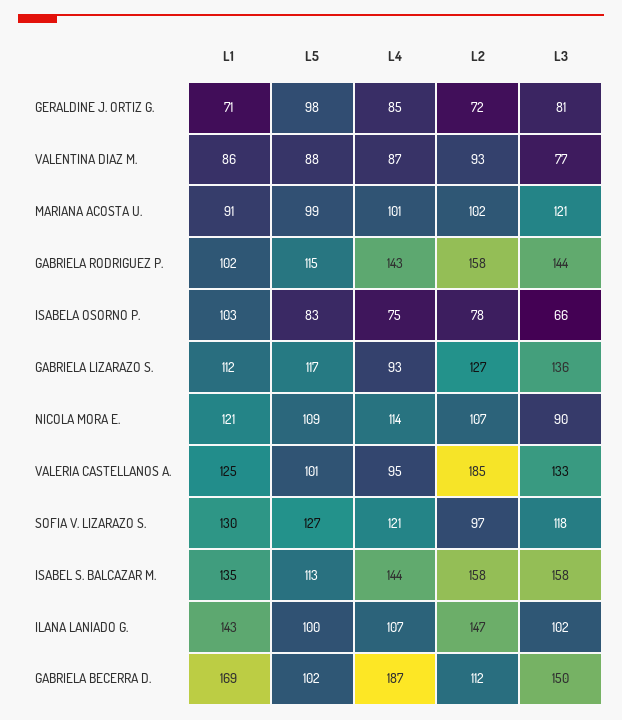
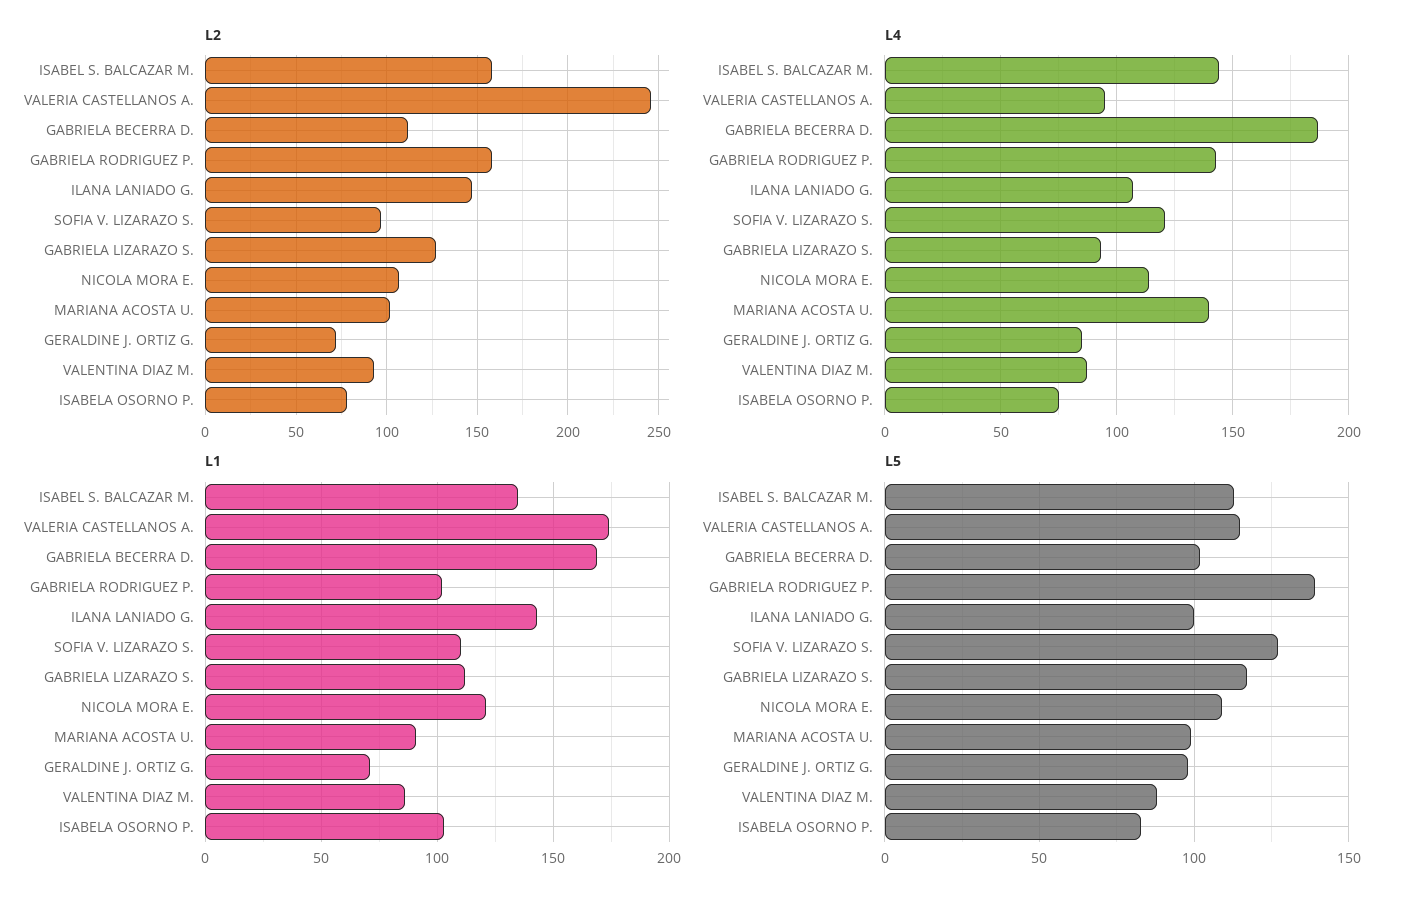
  {
    "L1": {
      "GERALDINE J. ORTIZ G.": 71,
      "VALENTINA DIAZ M.": 86,
      "MARIANA ACOSTA U.": 91,
      "GABRIELA RODRIGUEZ P.": 102,
      "ISABELA OSORNO P.": 103,
      "GABRIELA LIZARAZO S.": 112,
      "NICOLA MORA E.": 121,
-     "VALERIA CASTELLANOS A.": 125,
+     "VALERIA CASTELLANOS A.": 175,
-     "SOFIA V. LIZARAZO S.": 130,
+     "SOFIA V. LIZARAZO S.": 110,
      "ISABEL S. BALCAZAR M.": 135,
      "ILANA LANIADO G.": 143,
      "GABRIELA BECERRA D.": 169
    },
    "L5": {
      "GERALDINE J. ORTIZ G.": 98,
      "VALENTINA DIAZ M.": 88,
      "MARIANA ACOSTA U.": 99,
-     "GABRIELA RODRIGUEZ P.": 115,
+     "GABRIELA RODRIGUEZ P.": 140,
      "ISABELA OSORNO P.": 83,
      "GABRIELA LIZARAZO S.": 117,
      "NICOLA MORA E.": 109,
-     "VALERIA CASTELLANOS A.": 101,
+     "VALERIA CASTELLANOS A.": 115,
      "SOFIA V. LIZARAZO S.": 127,
      "ISABEL S. BALCAZAR M.": 113,
      "ILANA LANIADO G.": 100,
      "GABRIELA BECERRA D.": 102
    },
    "L4": {
      "GERALDINE J. ORTIZ G.": 85,
      "VALENTINA DIAZ M.": 87,
-     "MARIANA ACOSTA U.": 101,
+     "MARIANA ACOSTA U.": 140,
      "GABRIELA RODRIGUEZ P.": 143,
      "ISABELA OSORNO P.": 75,
      "GABRIELA LIZARAZO S.": 93,
      "NICOLA MORA E.": 114,
      "VALERIA CASTELLANOS A.": 95,
      "SOFIA V. LIZARAZO S.": 121,
      "ISABEL S. BALCAZAR M.": 144,
      "ILANA LANIADO G.": 107,
      "GABRIELA BECERRA D.": 187
    },
    "L2": {
      "GERALDINE J. ORTIZ G.": 72,
      "VALENTINA DIAZ M.": 93,
      "MARIANA ACOSTA U.": 102,
      "GABRIELA RODRIGUEZ P.": 158,
      "ISABELA OSORNO P.": 78,
      "GABRIELA LIZARAZO S.": 127,
      "NICOLA MORA E.": 107,
-     "VALERIA CASTELLANOS A.": 185,
+     "VALERIA CASTELLANOS A.": 245,
      "SOFIA V. LIZARAZO S.": 97,
      "ISABEL S. BALCAZAR M.": 158,
      "ILANA LANIADO G.": 147,
      "GABRIELA BECERRA D.": 112
-   },
+   }
-   "L3": {
-     "GERALDINE J. ORTIZ G.": 81,
-     "VALENTINA DIAZ M.": 77,
-     "MARIANA ACOSTA U.": 121,
-     "GABRIELA RODRIGUEZ P.": 144,
-     "ISABELA OSORNO P.": 66,
-     "GABRIELA LIZARAZO S.": 136,
-     "NICOLA MORA E.": 90,
-     "VALERIA CASTELLANOS A.": 133,
-     "SOFIA V. LIZARAZO S.": 118,
-     "ISABEL S. BALCAZAR M.": 158,
-     "ILANA LANIADO G.": 102,
-     "GABRIELA BECERRA D.": 150
-   }
  }

